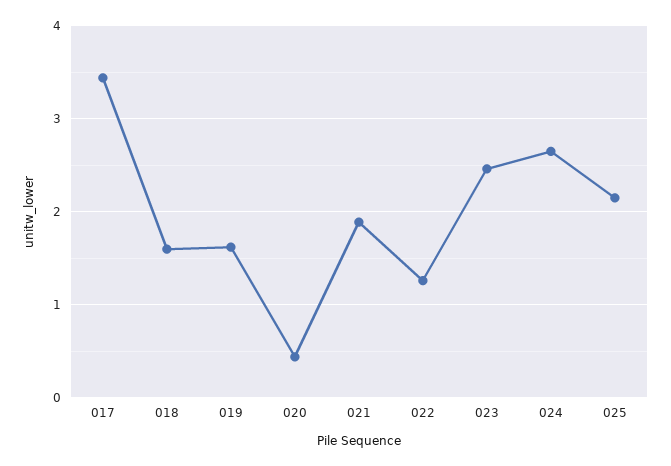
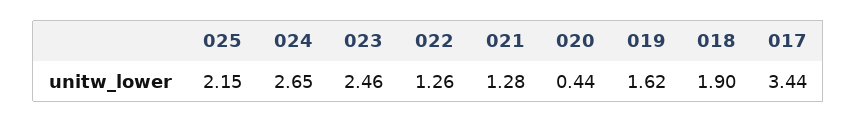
  {
    "017": 3.44,
-   "018": 1.6,
+   "018": 1.9,
    "019": 1.62,
    "020": 0.44,
-   "021": 1.9,
+   "021": 1.28,
    "022": 1.26,
    "023": 2.46,
    "024": 2.65,
    "025": 2.15
  }

